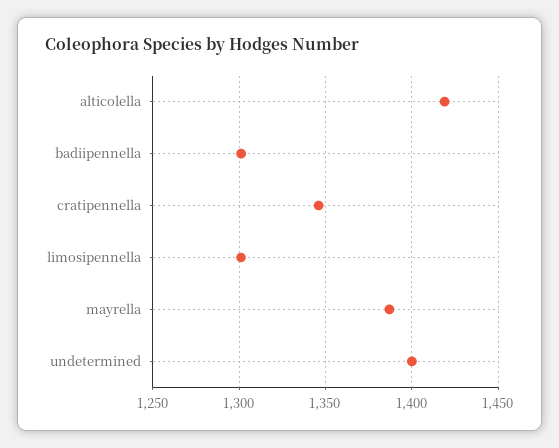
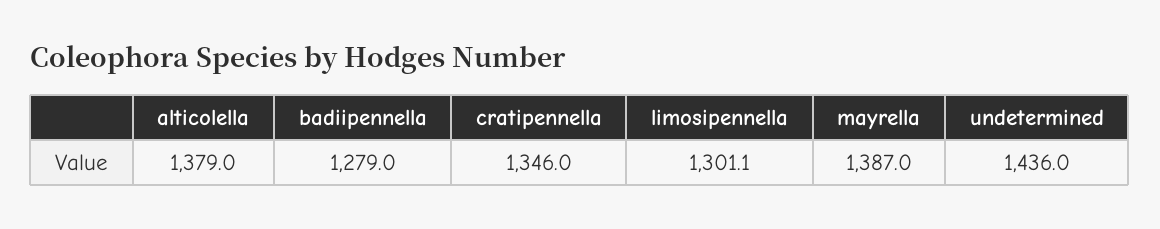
  {
-   "alticolella": 1420,
+   "alticolella": 1379,
-   "badiipennella": 1300,
+   "badiipennella": 1279,
    "cratipennella": 1346,
    "limosipennella": 1301.1,
    "mayrella": 1387,
-   "undetermined": 1400
+   "undetermined": 1436
  }

